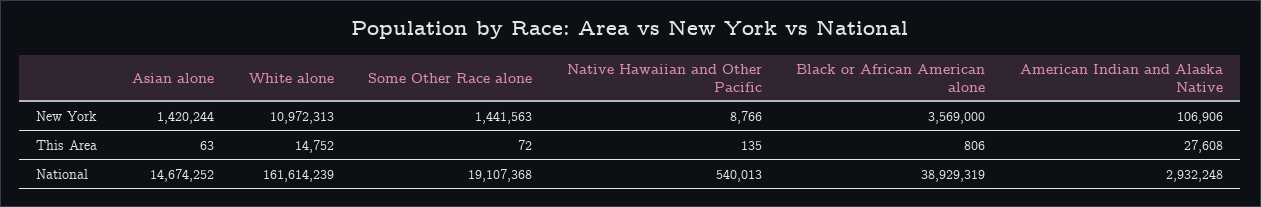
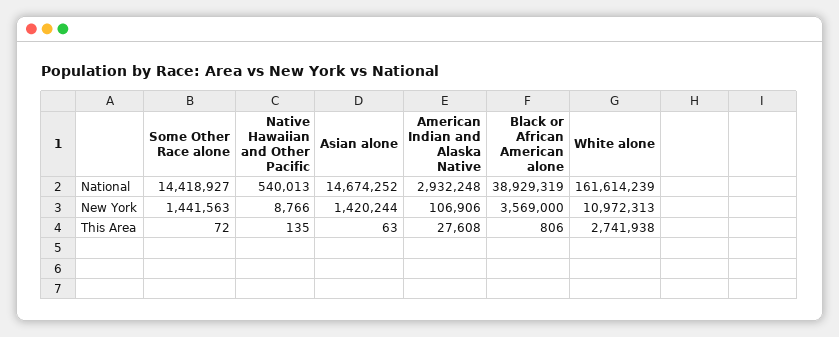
  {
    "Asian alone": {
      "New York": 1420244,
      "This Area": 63,
      "National": 14674252
    },
    "White alone": {
      "New York": 10972313,
-     "This Area": 14752,
+     "This Area": 2741938,
      "National": 161614239
    },
    "Some Other Race alone": {
      "New York": 1441563,
      "This Area": 72,
-     "National": 19107368
+     "National": 14418927
    },
    "Native Hawaiian and Other Pacific": {
      "New York": 8766,
      "This Area": 135,
      "National": 540013
    },
    "Black or African American alone": {
      "New York": 3569000,
      "This Area": 806,
      "National": 38929319
    },
    "American Indian and Alaska Native": {
      "New York": 106906,
      "This Area": 27608,
      "National": 2932248
    }
  }

